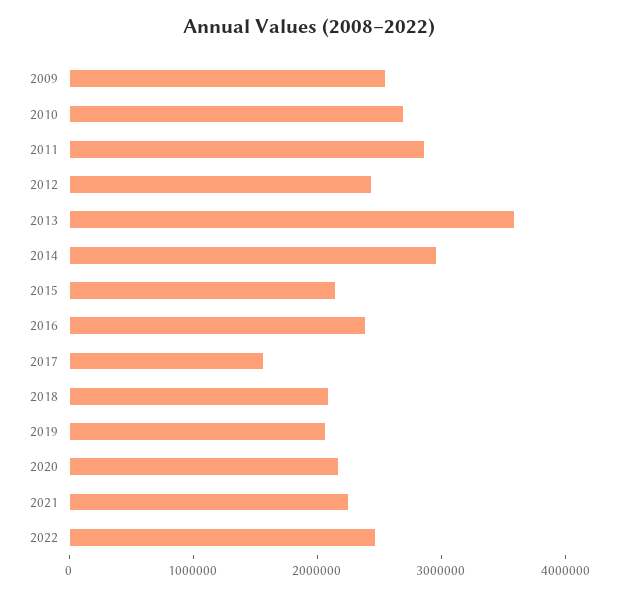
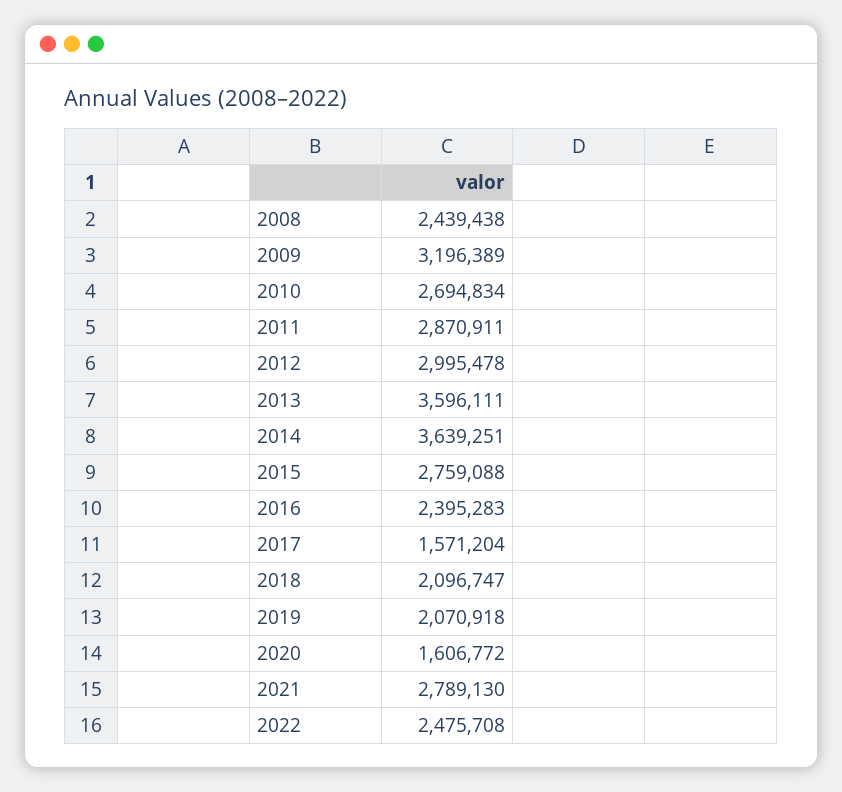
  {
-   "2009": 2600000,
+   "2009": 3196389,
    "2010": 2694834,
    "2011": 2870911,
-   "2012": 2400000,
+   "2012": 2995478,
    "2013": 3596111,
-   "2014": 3000000,
+   "2014": 3639251,
-   "2015": 2200000,
+   "2015": 2759088,
    "2016": 2395283,
    "2017": 1571204,
    "2018": 2096747,
    "2019": 2070918,
-   "2020": 2200000,
+   "2020": 1606772,
-   "2021": 2200000,
+   "2021": 2789130,
-   "2022": 2475708
+   "2022": 2475708,
+   "2008": 2439438
  }

